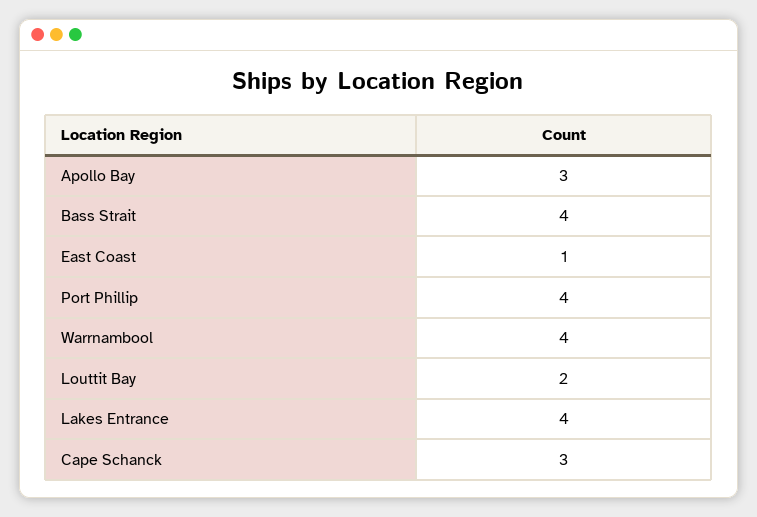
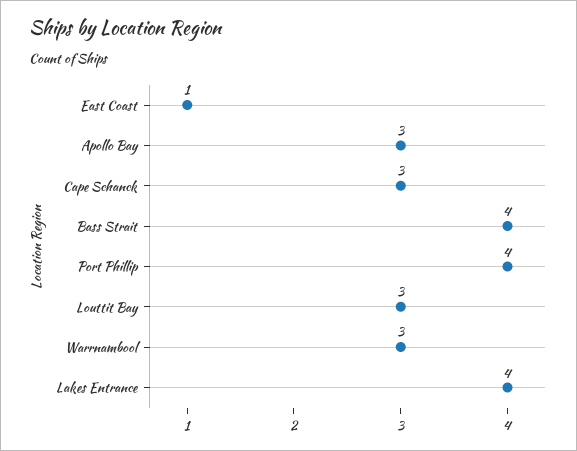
  {
    "Apollo Bay": 3,
    "Bass Strait": 4,
    "East Coast": 1,
    "Port Phillip": 4,
-   "Warrnambool": 4,
+   "Warrnambool": 3,
-   "Louttit Bay": 2,
+   "Louttit Bay": 3,
    "Lakes Entrance": 4,
    "Cape Schanck": 3
  }

